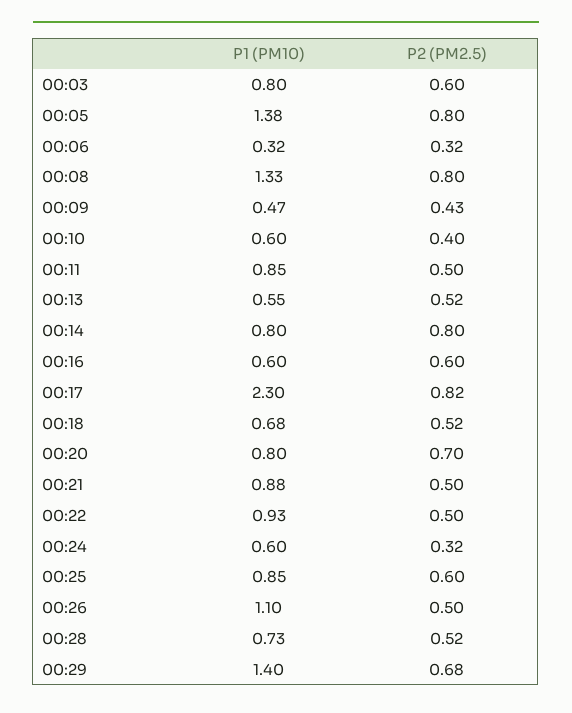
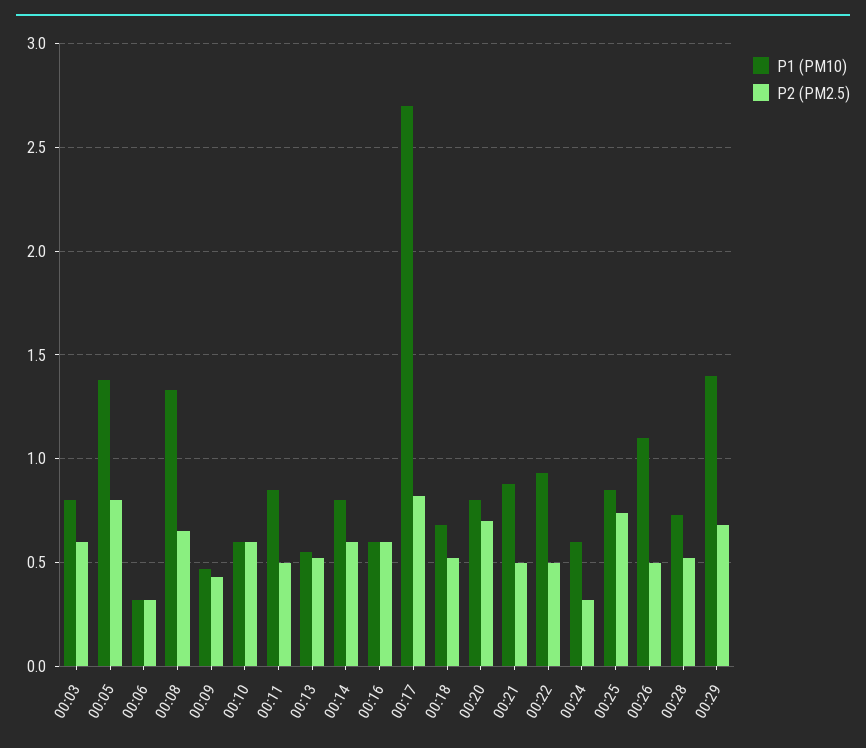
  {
    "P1 (PM10)": {
      "00:03": 0.8,
      "00:05": 1.38,
      "00:06": 0.32,
      "00:08": 1.33,
      "00:09": 0.47,
      "00:10": 0.6,
      "00:11": 0.85,
      "00:13": 0.55,
      "00:14": 0.8,
      "00:16": 0.6,
-     "00:17": 2.3,
+     "00:17": 2.7,
      "00:18": 0.68,
      "00:20": 0.8,
      "00:21": 0.88,
      "00:22": 0.93,
      "00:24": 0.6,
      "00:25": 0.85,
      "00:26": 1.1,
      "00:28": 0.73,
      "00:29": 1.4
    },
    "P2 (PM2.5)": {
      "00:03": 0.6,
      "00:05": 0.8,
      "00:06": 0.32,
-     "00:08": 0.8,
+     "00:08": 0.65,
      "00:09": 0.43,
-     "00:10": 0.4,
+     "00:10": 0.6,
      "00:11": 0.5,
      "00:13": 0.52,
-     "00:14": 0.8,
+     "00:14": 0.6,
      "00:16": 0.6,
      "00:17": 0.82,
      "00:18": 0.52,
      "00:20": 0.7,
      "00:21": 0.5,
      "00:22": 0.5,
      "00:24": 0.32,
-     "00:25": 0.6,
+     "00:25": 0.75,
      "00:26": 0.5,
      "00:28": 0.52,
      "00:29": 0.68
    }
  }

